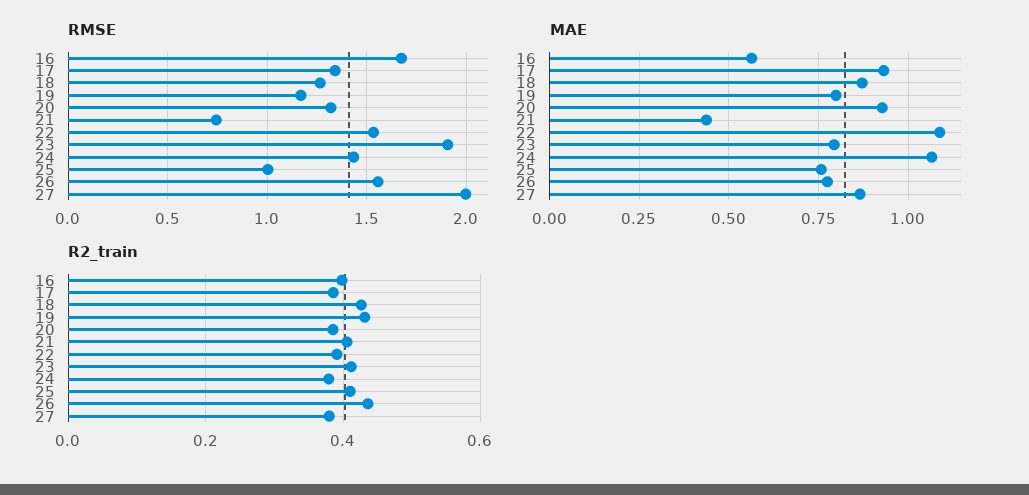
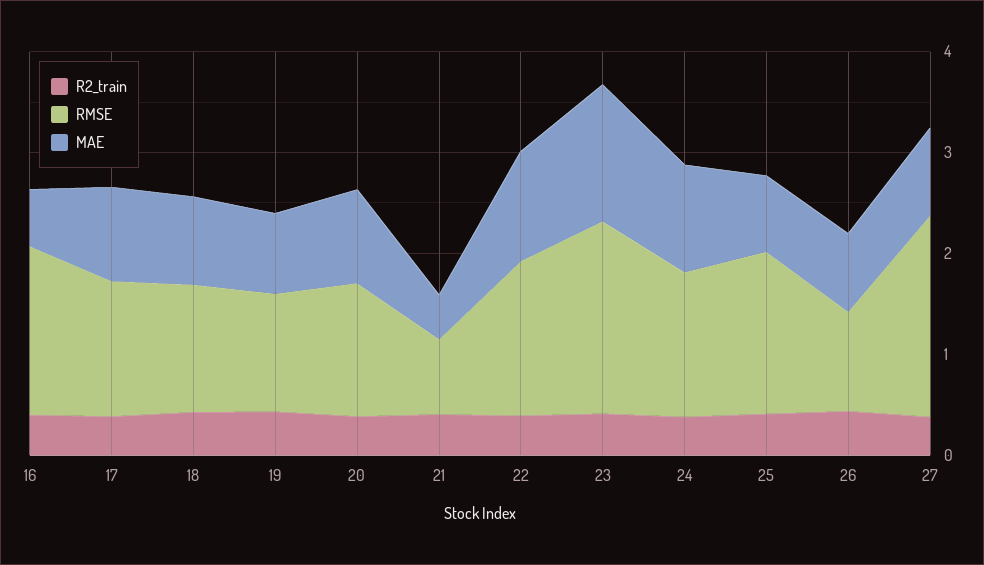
  {
    "RMSE": {
      "16": 1.65,
      "17": 1.35,
      "18": 1.25,
      "19": 1.15,
      "20": 1.3,
      "21": 0.75,
      "22": 1.55,
      "23": 1.9,
      "24": 1.45,
-     "25": 1,
+     "25": 1.6,
-     "26": 1.55,
+     "26": 1,
      "27": 2
    },
    "MAE": {
      "16": 0.575,
      "17": 0.925,
      "18": 0.875,
      "19": 0.8,
      "20": 0.925,
      "21": 0.425,
      "22": 1.075,
-     "23": 0.8,
+     "23": 1.4,
      "24": 1.075,
      "25": 0.75,
      "26": 0.775,
      "27": 0.875
    },
    "R2_train": {
      "16": 0.4,
      "17": 0.38,
      "18": 0.42,
      "19": 0.44,
      "20": 0.38,
      "21": 0.4,
      "22": 0.4,
      "23": 0.42,
      "24": 0.38,
      "25": 0.42,
      "26": 0.44,
      "27": 0.38
    }
  }

